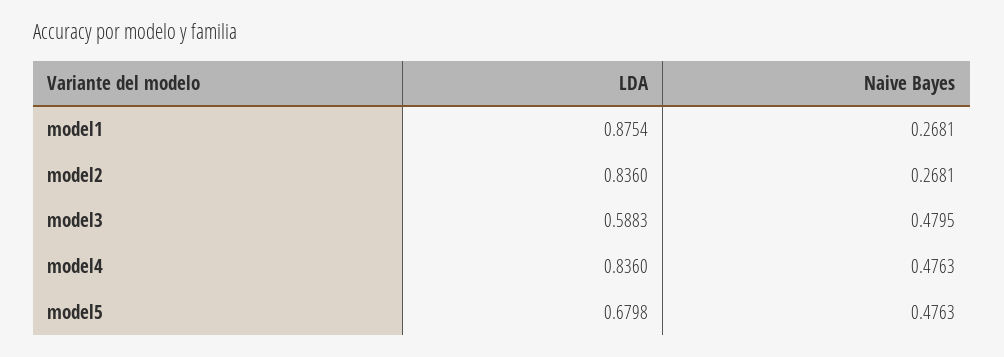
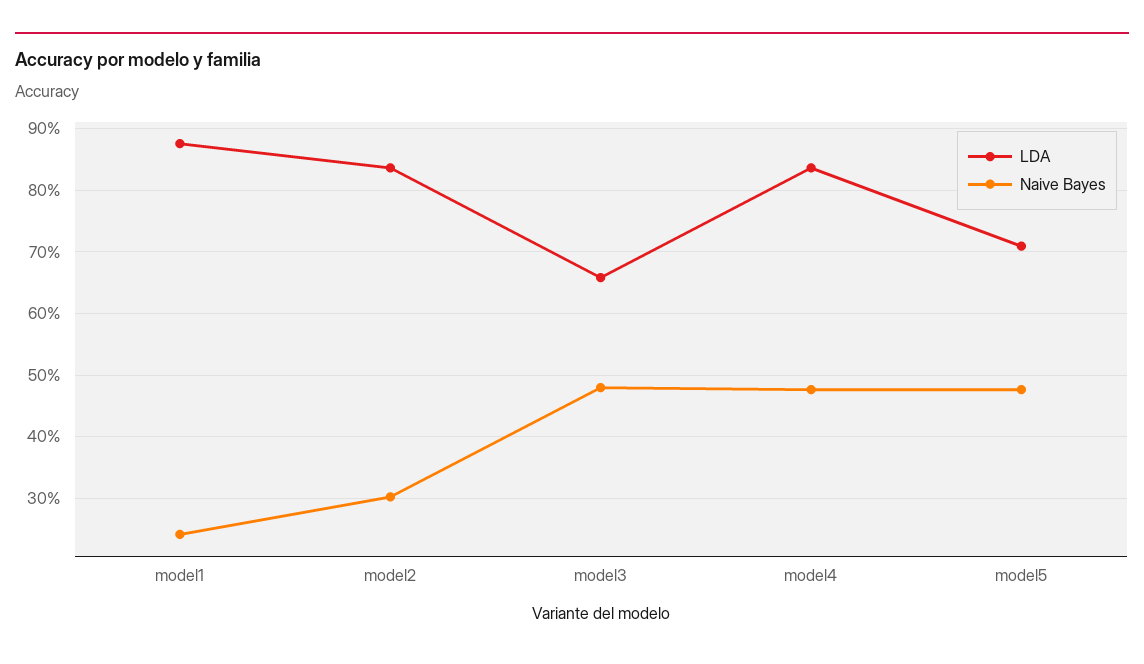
  {
    "LDA": {
      "model1": 0.8754,
      "model2": 0.836,
-     "model3": 0.5883,
+     "model3": 0.66,
      "model4": 0.836,
-     "model5": 0.6798
+     "model5": 0.71
    },
    "Naive Bayes": {
-     "model1": 0.2681,
+     "model1": 0.24,
-     "model2": 0.2681,
+     "model2": 0.3,
      "model3": 0.4795,
      "model4": 0.4763,
      "model5": 0.4763
    }
  }

